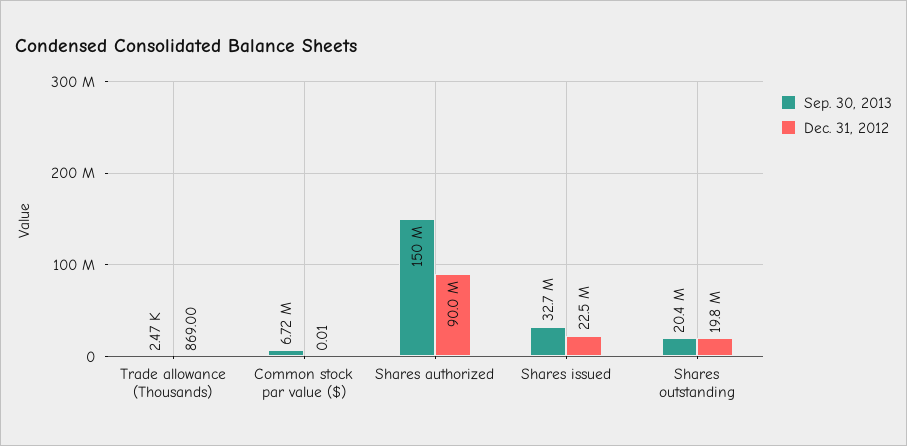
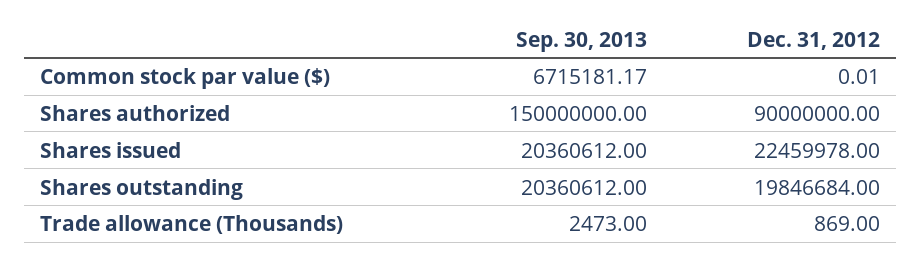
  {
    "Sep. 30, 2013": {
      "Trade allowance (Thousands)": 2473,
      "Common stock par value ($)": 6715181.17,
      "Shares authorized": 150000000,
-     "Shares issued": 32700000,
+     "Shares issued": 20360612,
      "Shares outstanding": 20360612
    },
    "Dec. 31, 2012": {
      "Trade allowance (Thousands)": 869,
      "Common stock par value ($)": 0.01,
      "Shares authorized": 90000000,
      "Shares issued": 22459978,
      "Shares outstanding": 19846684
    }
  }

